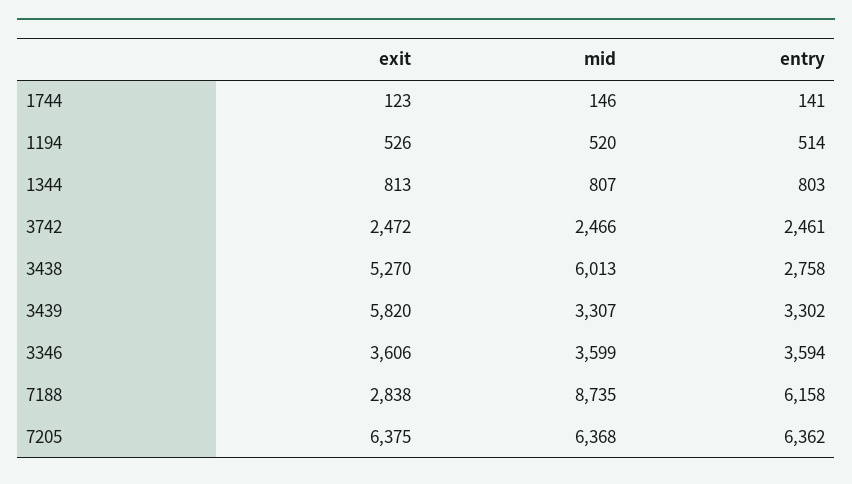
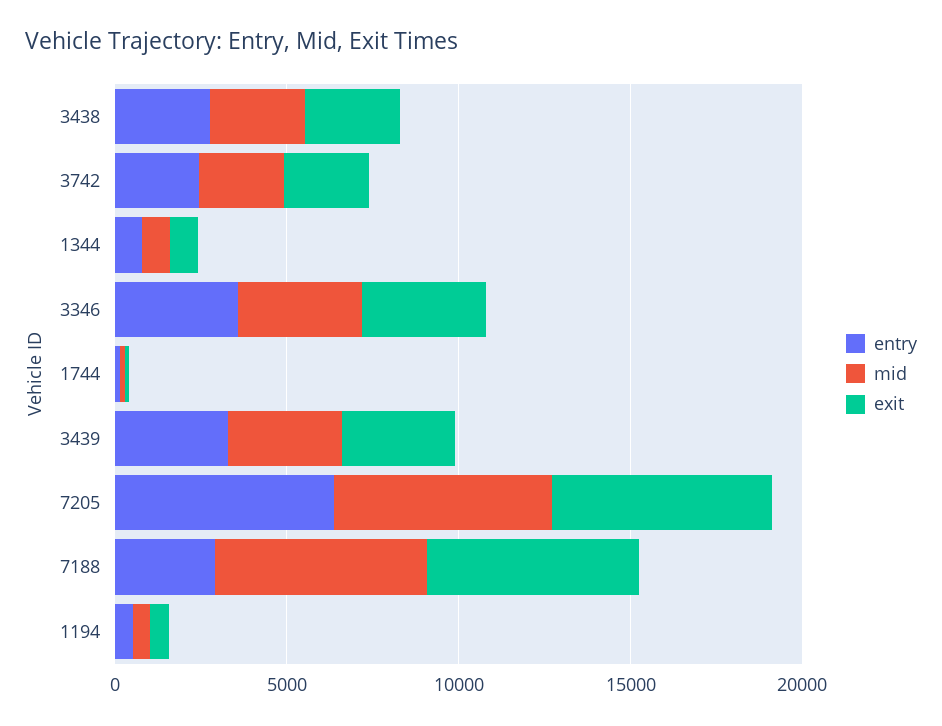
  {
    "exit": {
      "1744": 123,
      "1194": 526,
      "1344": 813,
      "3742": 2472,
-     "3438": 5270,
+     "3438": 3000,
-     "3439": 5820,
+     "3439": 3000,
      "3346": 3606,
-     "7188": 2838,
+     "7188": 6000,
      "7205": 6375
    },
    "mid": {
      "1744": 146,
      "1194": 520,
      "1344": 807,
      "3742": 2466,
-     "3438": 6013,
+     "3438": 3000,
      "3439": 3307,
      "3346": 3599,
-     "7188": 8735,
+     "7188": 6000,
      "7205": 6368
    },
    "entry": {
      "1744": 141,
      "1194": 514,
      "1344": 803,
      "3742": 2461,
      "3438": 2758,
      "3439": 3302,
      "3346": 3594,
-     "7188": 6158,
+     "7188": 3000,
      "7205": 6362
    }
  }

